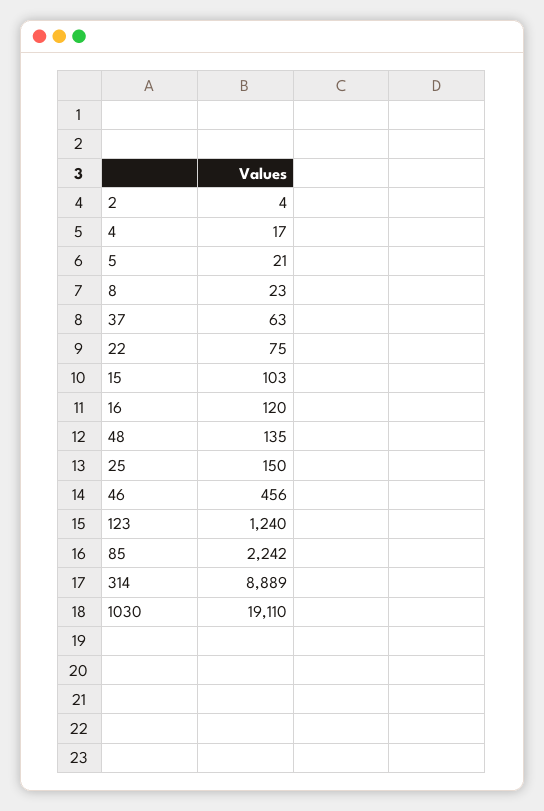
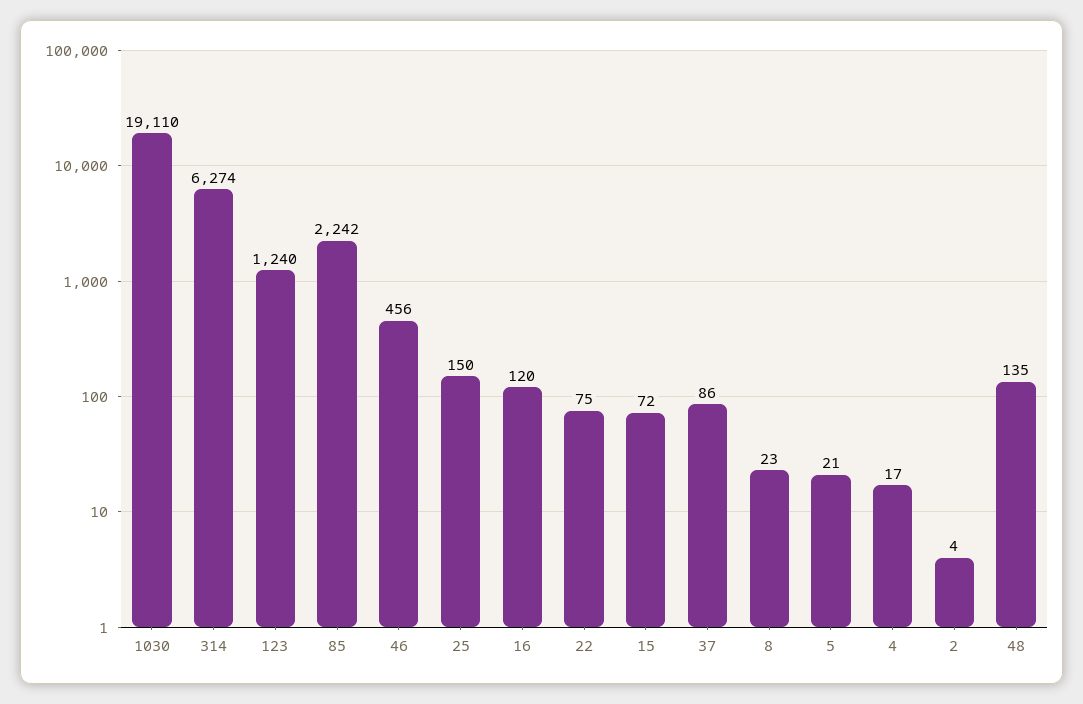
  {
    "2": 4,
    "4": 17,
    "5": 21,
    "8": 23,
-   "37": 63,
+   "37": 86,
    "22": 75,
-   "15": 103,
+   "15": 72,
    "16": 120,
    "48": 135,
    "25": 150,
    "46": 456,
    "123": 1240,
    "85": 2242,
-   "314": 8889,
+   "314": 6274,
    "1030": 19110
  }

